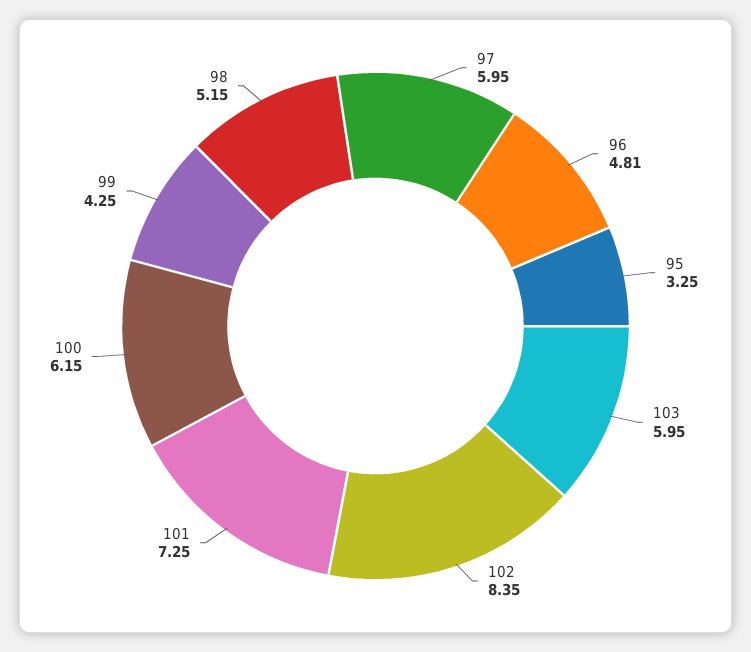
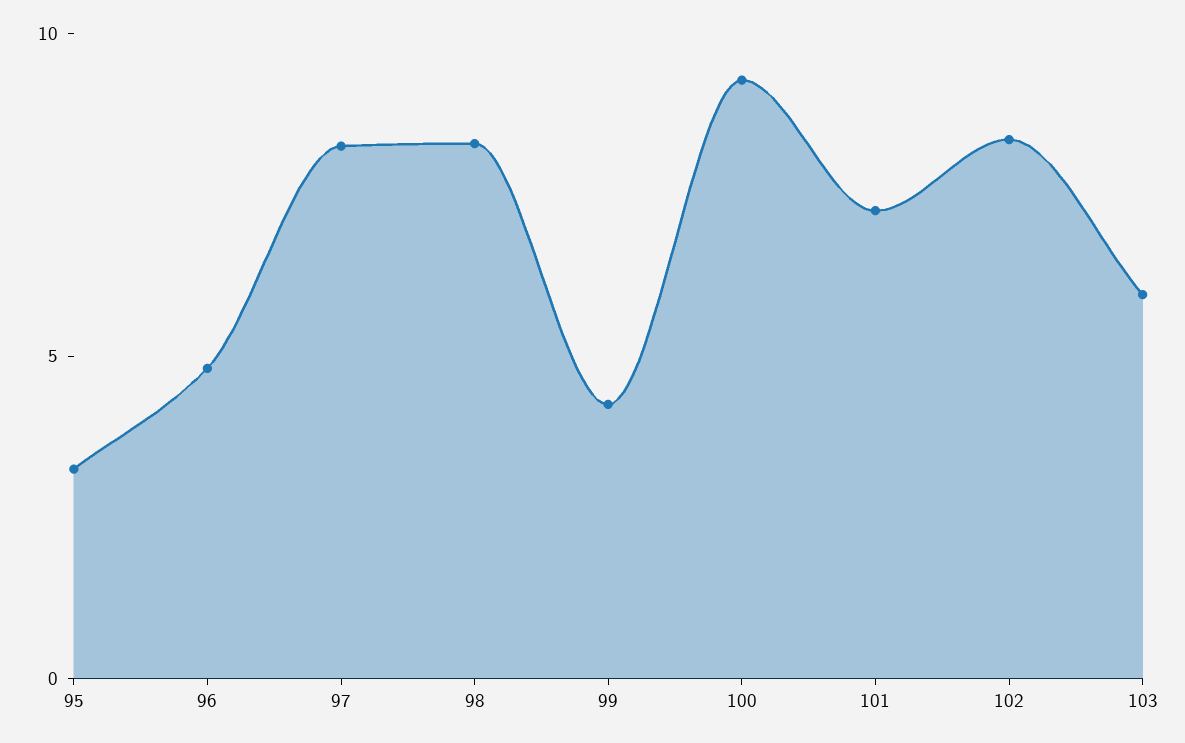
  {
-   "97": 5.95,
+   "97": 8,
    "96": 4.81,
    "95": 3.25,
    "103": 5.95,
    "102": 8.35,
    "101": 7.25,
-   "100": 6.15,
+   "100": 9,
    "99": 4.25,
-   "98": 5.15
+   "98": 8
  }

